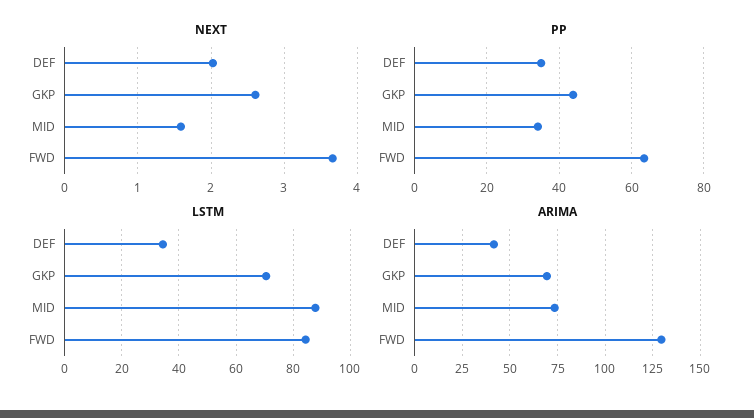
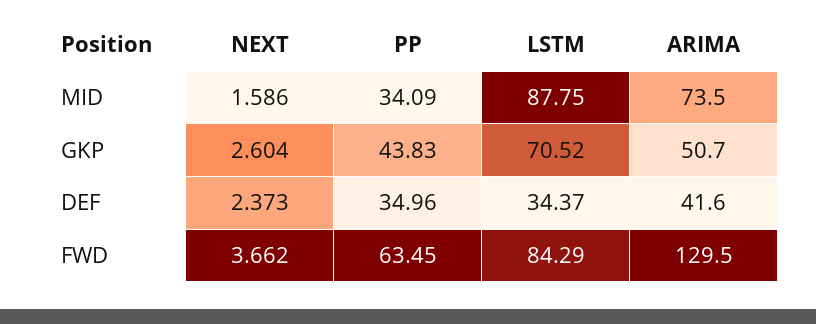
  {
    "NEXT": {
-     "DEF": 2,
+     "DEF": 2.373,
      "GKP": 2.604,
      "MID": 1.586,
      "FWD": 3.662
    },
    "PP": {
      "DEF": 34.96,
      "GKP": 43.83,
      "MID": 34.09,
      "FWD": 63.45
    },
    "LSTM": {
      "DEF": 34.37,
      "GKP": 70.52,
      "MID": 87.75,
      "FWD": 84.29
    },
    "ARIMA": {
      "DEF": 41.6,
-     "GKP": 70,
+     "GKP": 50.7,
      "MID": 73.5,
      "FWD": 129.5
    }
  }

